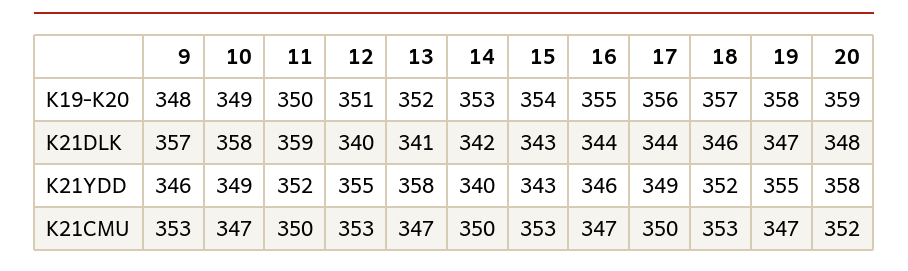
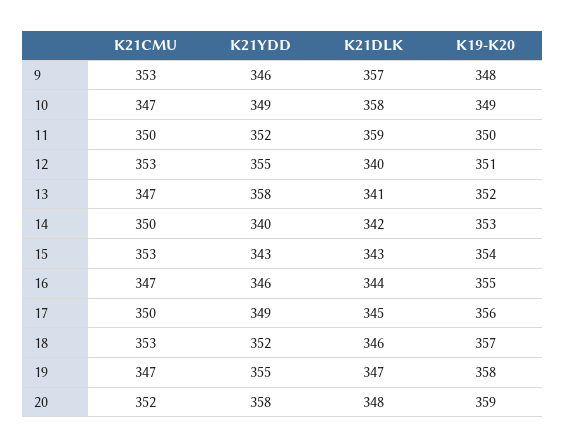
  {
    "9": {
      "K19-K20": 348,
      "K21DLK": 357,
      "K21YDD": 346,
      "K21CMU": 353
    },
    "10": {
      "K19-K20": 349,
      "K21DLK": 358,
      "K21YDD": 349,
      "K21CMU": 347
    },
    "11": {
      "K19-K20": 350,
      "K21DLK": 359,
      "K21YDD": 352,
      "K21CMU": 350
    },
    "12": {
      "K19-K20": 351,
      "K21DLK": 340,
      "K21YDD": 355,
      "K21CMU": 353
    },
    "13": {
      "K19-K20": 352,
      "K21DLK": 341,
      "K21YDD": 358,
      "K21CMU": 347
    },
    "14": {
      "K19-K20": 353,
      "K21DLK": 342,
      "K21YDD": 340,
      "K21CMU": 350
    },
    "15": {
      "K19-K20": 354,
      "K21DLK": 343,
      "K21YDD": 343,
      "K21CMU": 353
    },
    "16": {
      "K19-K20": 355,
      "K21DLK": 344,
      "K21YDD": 346,
      "K21CMU": 347
    },
    "17": {
      "K19-K20": 356,
-     "K21DLK": 344,
+     "K21DLK": 345,
      "K21YDD": 349,
      "K21CMU": 350
    },
    "18": {
      "K19-K20": 357,
      "K21DLK": 346,
      "K21YDD": 352,
      "K21CMU": 353
    },
    "19": {
      "K19-K20": 358,
      "K21DLK": 347,
      "K21YDD": 355,
      "K21CMU": 347
    },
    "20": {
      "K19-K20": 359,
      "K21DLK": 348,
      "K21YDD": 358,
      "K21CMU": 352
    }
  }

